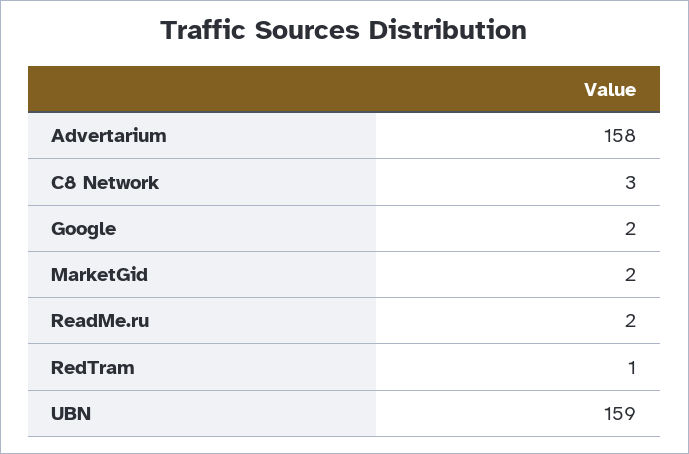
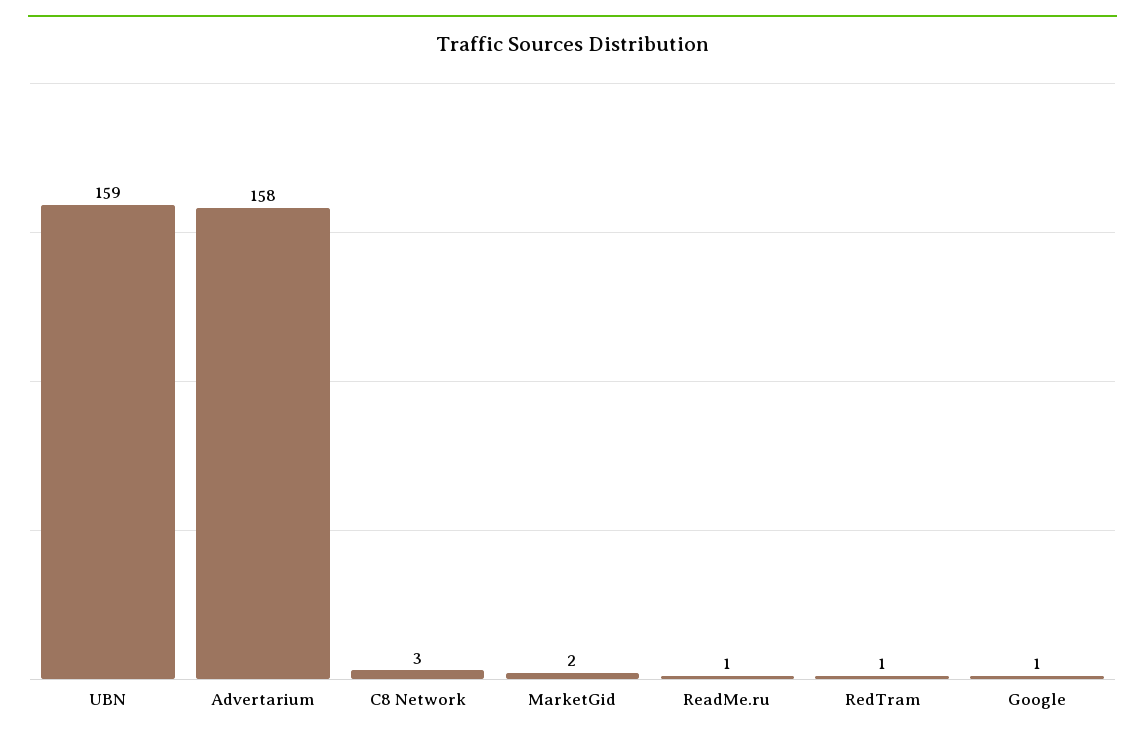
  {
    "Advertarium": 158,
    "C8 Network": 3,
-   "Google": 2,
+   "Google": 1,
    "MarketGid": 2,
-   "ReadMe.ru": 2,
+   "ReadMe.ru": 1,
    "RedTram": 1,
    "UBN": 159
  }

